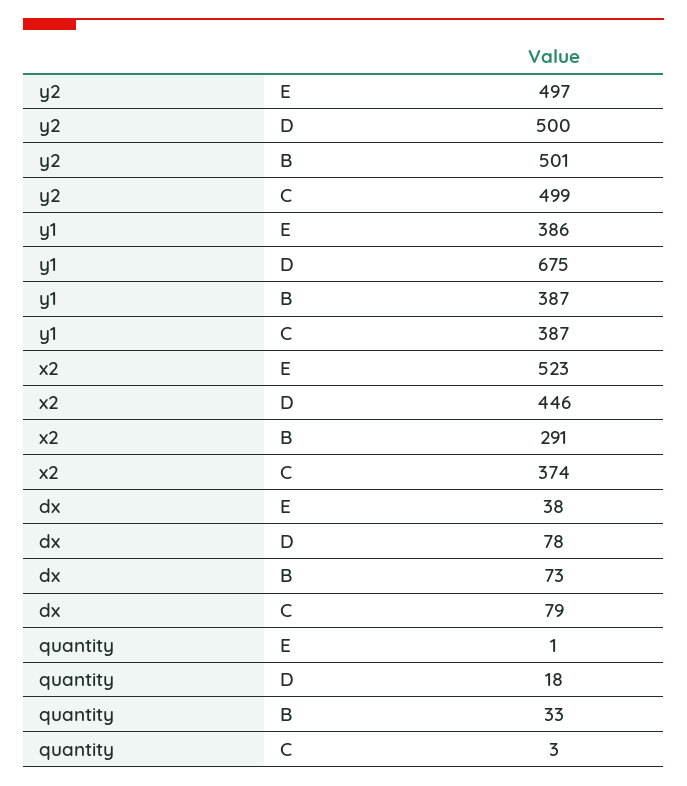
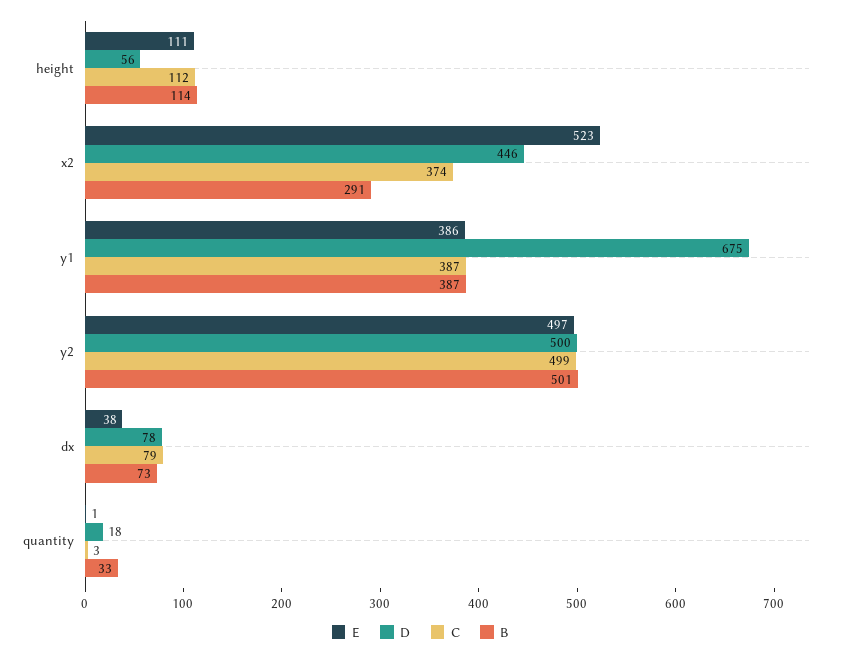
  {
    "E": {
      "y2": 497,
      "y1": 386,
      "x2": 523,
      "dx": 38,
-     "quantity": 1
+     "quantity": 1,
+     "height": 111
    },
    "D": {
      "y2": 500,
      "y1": 675,
      "x2": 446,
      "dx": 78,
-     "quantity": 18
+     "quantity": 18,
+     "height": 56
    },
    "B": {
      "y2": 501,
      "y1": 387,
      "x2": 291,
      "dx": 73,
-     "quantity": 33
+     "quantity": 33,
+     "height": 114
    },
    "C": {
      "y2": 499,
      "y1": 387,
      "x2": 374,
      "dx": 79,
-     "quantity": 3
+     "quantity": 3,
+     "height": 112
    }
  }

